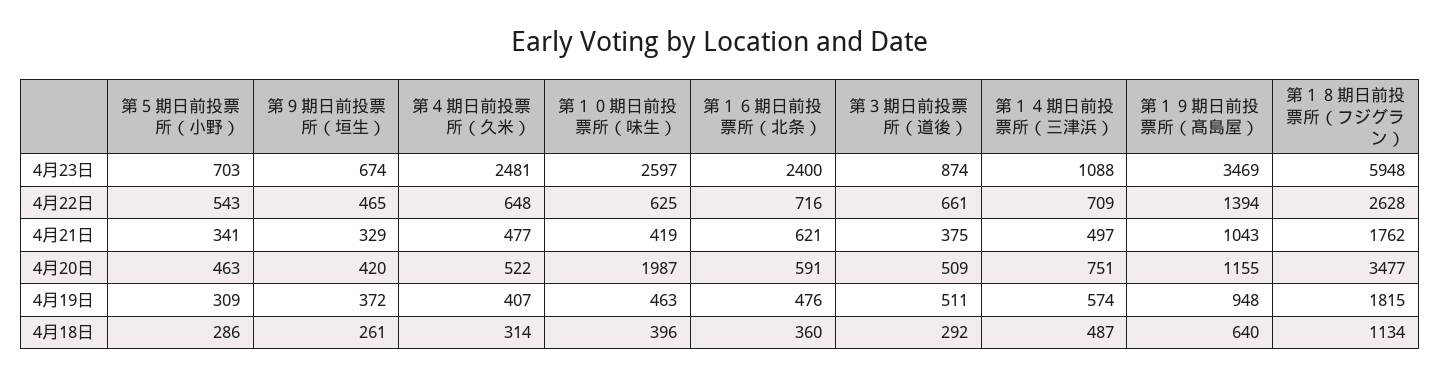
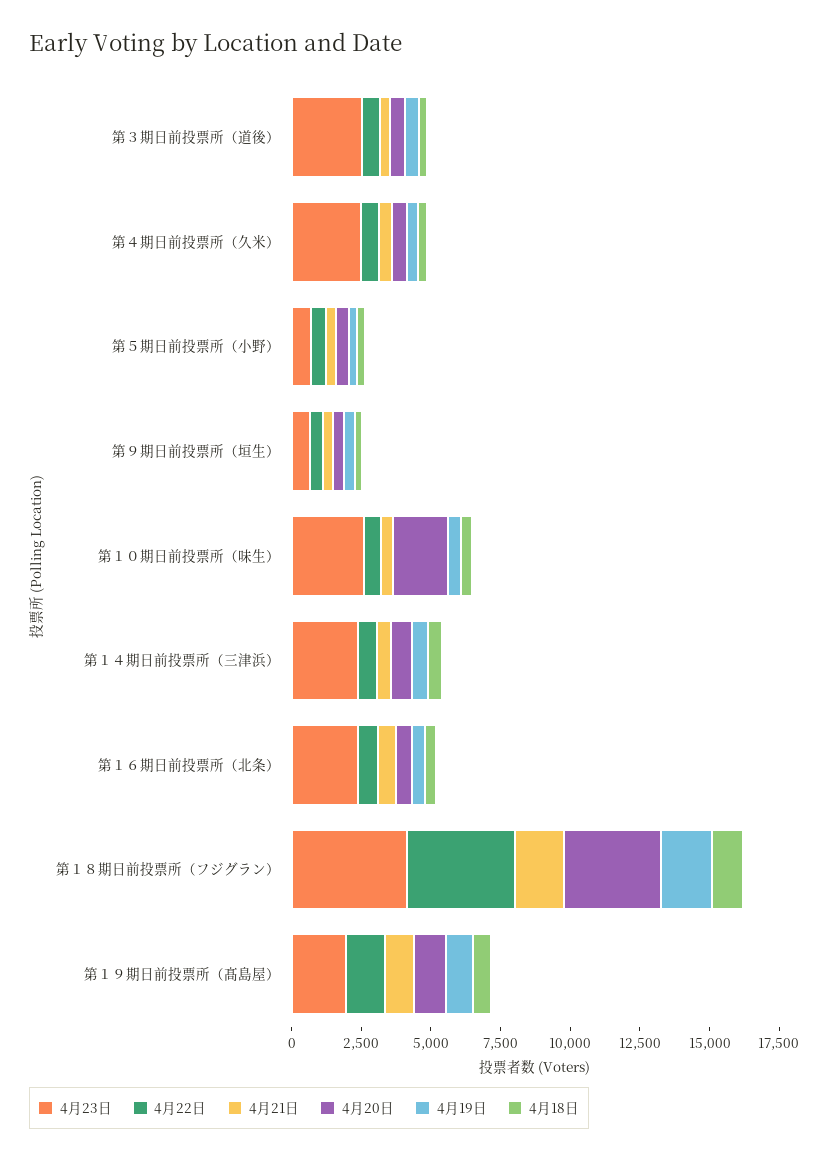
  {
    "4月23日": {
      "第５期日前投票所（小野）": 703,
      "第９期日前投票所（垣生）": 674,
      "第４期日前投票所（久米）": 2481,
      "第１０期日前投票所（味生）": 2597,
      "第１６期日前投票所（北条）": 2400,
-     "第３期日前投票所（道後）": 874,
+     "第３期日前投票所（道後）": 2500,
-     "第１４期日前投票所（三津浜）": 1088,
+     "第１４期日前投票所（三津浜）": 2500,
-     "第１９期日前投票所（髙島屋）": 3469,
+     "第１９期日前投票所（髙島屋）": 2000,
-     "第１８期日前投票所（フジグラン）": 5948
+     "第１８期日前投票所（フジグラン）": 4000
    },
    "4月22日": {
      "第５期日前投票所（小野）": 543,
      "第９期日前投票所（垣生）": 465,
      "第４期日前投票所（久米）": 648,
      "第１０期日前投票所（味生）": 625,
      "第１６期日前投票所（北条）": 716,
      "第３期日前投票所（道後）": 661,
      "第１４期日前投票所（三津浜）": 709,
      "第１９期日前投票所（髙島屋）": 1394,
-     "第１８期日前投票所（フジグラン）": 2628
+     "第１８期日前投票所（フジグラン）": 4000
    },
    "4月21日": {
      "第５期日前投票所（小野）": 341,
      "第９期日前投票所（垣生）": 329,
      "第４期日前投票所（久米）": 477,
      "第１０期日前投票所（味生）": 419,
      "第１６期日前投票所（北条）": 621,
      "第３期日前投票所（道後）": 375,
      "第１４期日前投票所（三津浜）": 497,
      "第１９期日前投票所（髙島屋）": 1043,
      "第１８期日前投票所（フジグラン）": 1762
    },
    "4月20日": {
      "第５期日前投票所（小野）": 463,
      "第９期日前投票所（垣生）": 420,
      "第４期日前投票所（久米）": 522,
      "第１０期日前投票所（味生）": 1987,
      "第１６期日前投票所（北条）": 591,
      "第３期日前投票所（道後）": 509,
      "第１４期日前投票所（三津浜）": 751,
      "第１９期日前投票所（髙島屋）": 1155,
      "第１８期日前投票所（フジグラン）": 3477
    },
    "4月19日": {
      "第５期日前投票所（小野）": 309,
      "第９期日前投票所（垣生）": 372,
      "第４期日前投票所（久米）": 407,
      "第１０期日前投票所（味生）": 463,
      "第１６期日前投票所（北条）": 476,
      "第３期日前投票所（道後）": 511,
      "第１４期日前投票所（三津浜）": 574,
      "第１９期日前投票所（髙島屋）": 948,
      "第１８期日前投票所（フジグラン）": 1815
    },
    "4月18日": {
      "第５期日前投票所（小野）": 286,
      "第９期日前投票所（垣生）": 261,
      "第４期日前投票所（久米）": 314,
      "第１０期日前投票所（味生）": 396,
      "第１６期日前投票所（北条）": 360,
      "第３期日前投票所（道後）": 292,
      "第１４期日前投票所（三津浜）": 487,
      "第１９期日前投票所（髙島屋）": 640,
      "第１８期日前投票所（フジグラン）": 1134
    }
  }

